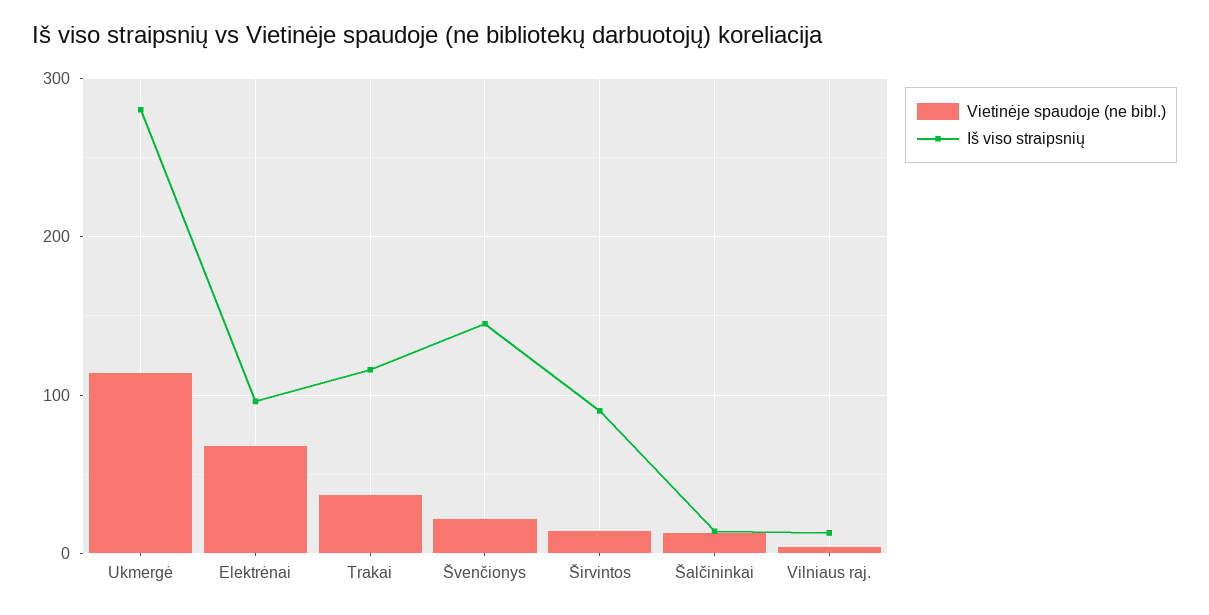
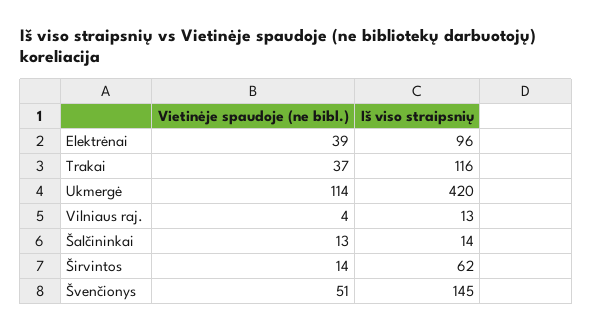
  {
    "Vietinėje spaudoje (ne bibl.)": {
      "Ukmergė": 114,
-     "Elektrėnai": 70,
+     "Elektrėnai": 39,
      "Trakai": 37,
-     "Švenčionys": 20,
+     "Švenčionys": 51,
      "Širvintos": 14,
      "Šalčininkai": 13,
      "Vilniaus raj.": 4
    },
    "Iš viso straipsnių": {
-     "Ukmergė": 280,
+     "Ukmergė": 420,
      "Elektrėnai": 96,
      "Trakai": 116,
      "Švenčionys": 145,
-     "Širvintos": 90,
+     "Širvintos": 62,
      "Šalčininkai": 14,
      "Vilniaus raj.": 13
    }
  }

